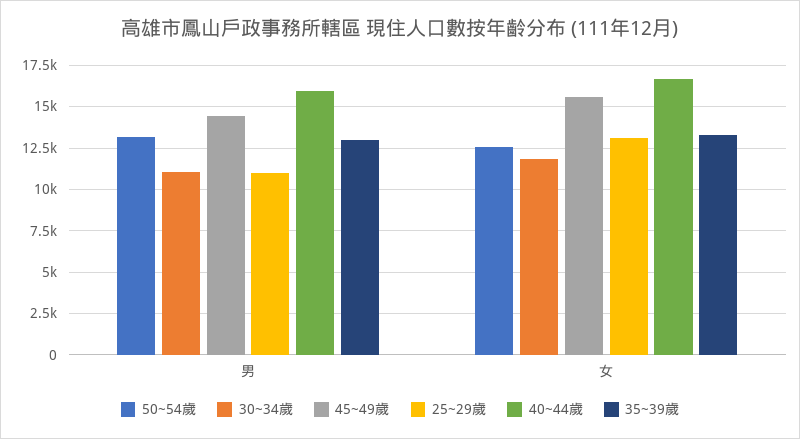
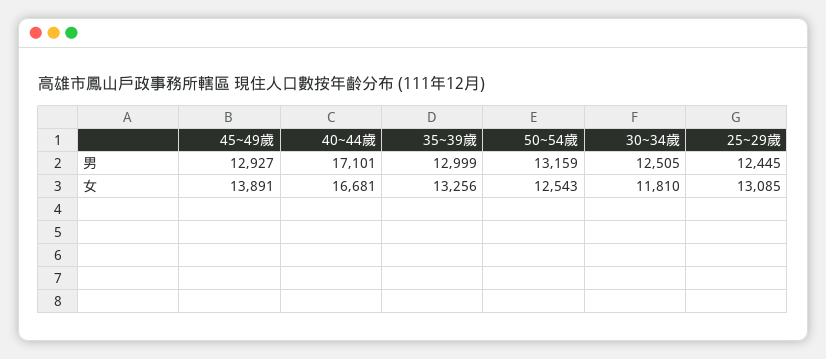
  {
    "50~54歲": {
      "男": 13159,
      "女": 12543
    },
    "30~34歲": {
-     "男": 11000,
+     "男": 12505,
      "女": 11810
    },
    "45~49歲": {
-     "男": 14500,
+     "男": 12927,
-     "女": 15500
+     "女": 13891
    },
    "25~29歲": {
-     "男": 11000,
+     "男": 12445,
      "女": 13085
    },
    "40~44歲": {
-     "男": 16000,
+     "男": 17101,
      "女": 16681
    },
    "35~39歲": {
      "男": 12999,
      "女": 13256
    }
  }

